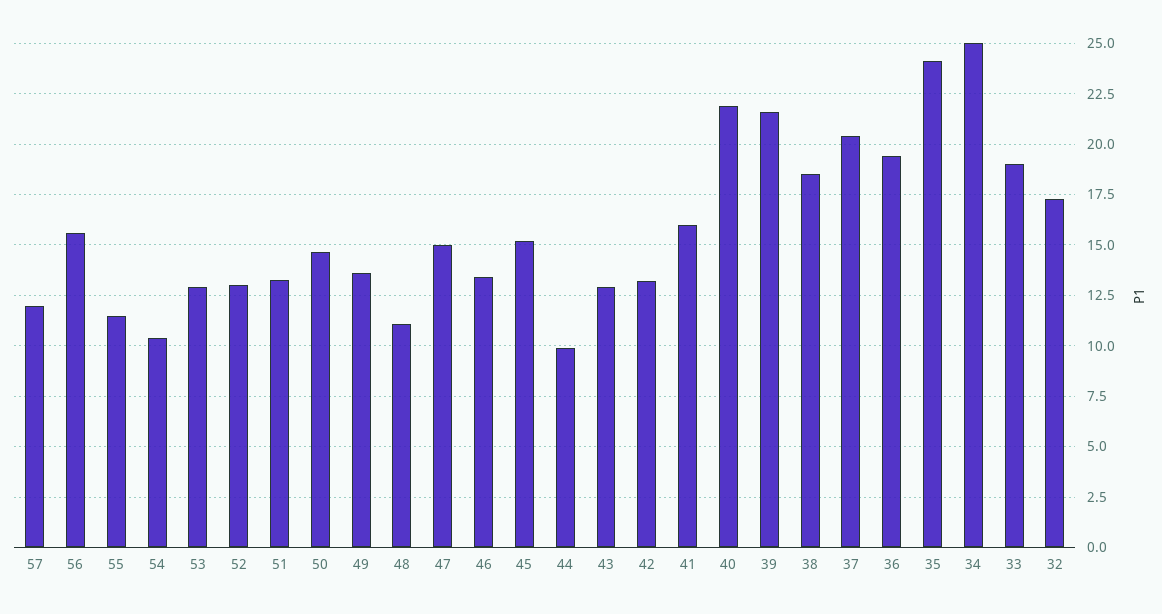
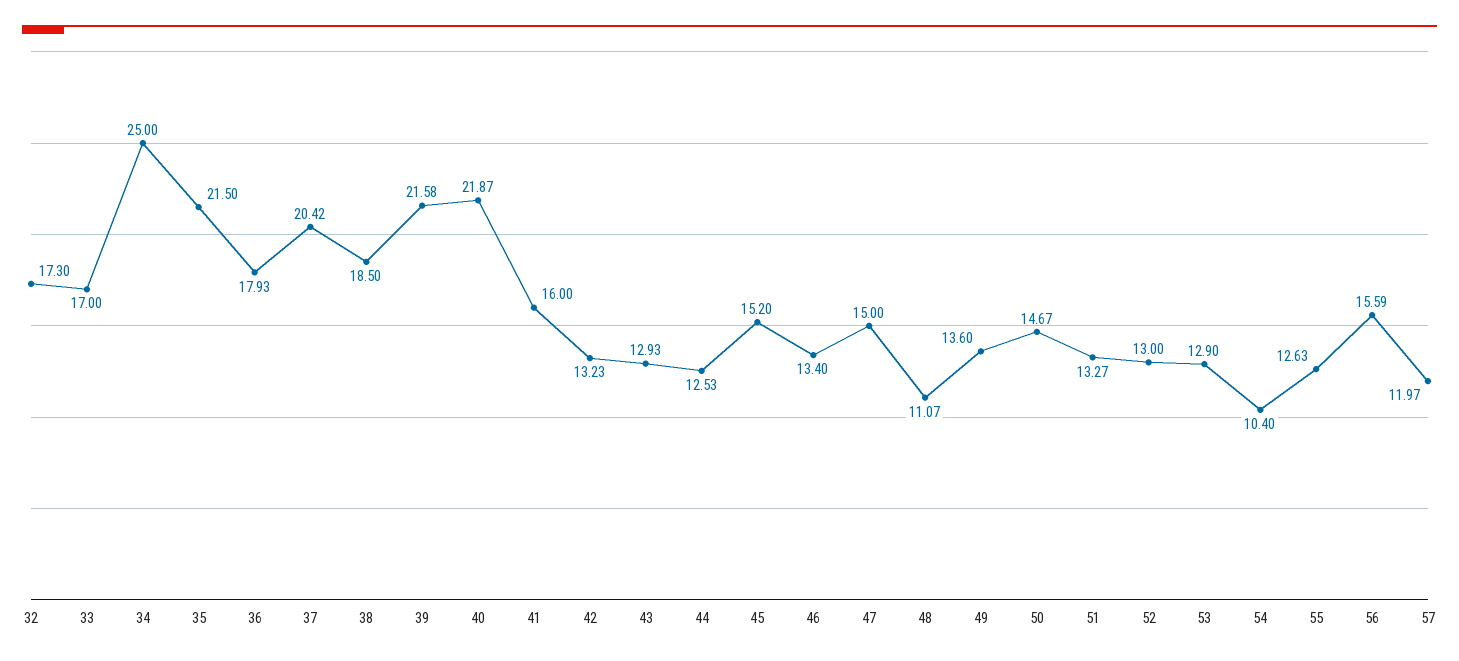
  {
    "57": 11.97,
    "56": 15.59,
-   "55": 11.5,
+   "55": 12.63,
    "54": 10.4,
    "53": 12.9,
    "52": 13,
    "51": 13.27,
    "50": 14.67,
    "49": 13.6,
    "48": 11.07,
    "47": 15,
    "46": 13.4,
    "45": 15.2,
-   "44": 10,
+   "44": 12.53,
    "43": 12.93,
    "42": 13.23,
    "41": 16,
    "40": 21.87,
    "39": 21.58,
    "38": 18.5,
    "37": 20.42,
-   "36": 19.5,
+   "36": 17.93,
-   "35": 24,
+   "35": 21.5,
    "34": 25,
-   "33": 19,
+   "33": 17,
    "32": 17.3
  }

